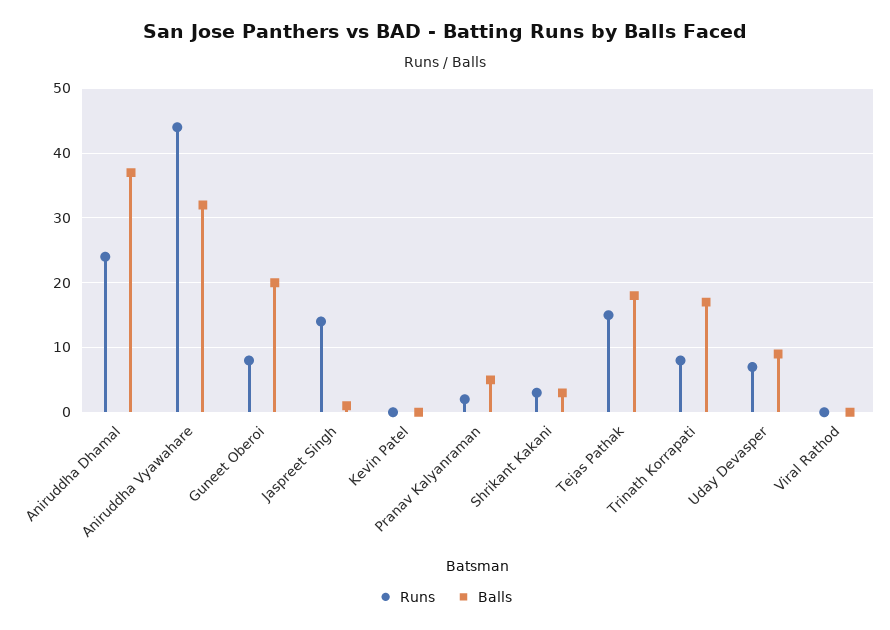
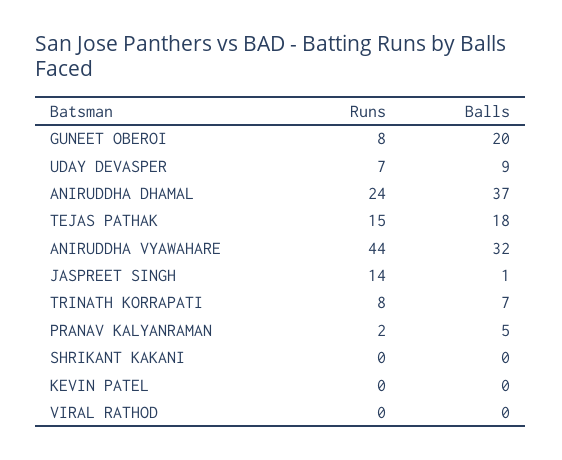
  {
    "Runs": {
      "Aniruddha Dhamal": 24,
      "Aniruddha Vyawahare": 44,
      "Guneet Oberoi": 8,
      "Jaspreet Singh": 14,
      "Kevin Patel": 0,
      "Pranav Kalyanraman": 2,
-     "Shrikant Kakani": 3,
+     "Shrikant Kakani": 0,
      "Tejas Pathak": 15,
      "Trinath Korrapati": 8,
      "Uday Devasper": 7,
      "Viral Rathod": 0
    },
    "Balls": {
      "Aniruddha Dhamal": 37,
      "Aniruddha Vyawahare": 32,
      "Guneet Oberoi": 20,
      "Jaspreet Singh": 1,
      "Kevin Patel": 0,
      "Pranav Kalyanraman": 5,
-     "Shrikant Kakani": 3,
+     "Shrikant Kakani": 0,
      "Tejas Pathak": 18,
-     "Trinath Korrapati": 17,
+     "Trinath Korrapati": 7,
      "Uday Devasper": 9,
      "Viral Rathod": 0
    }
  }

